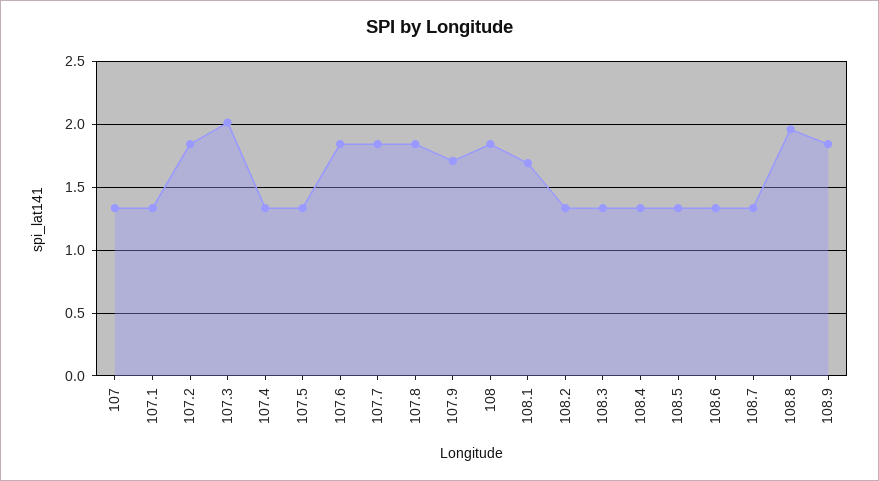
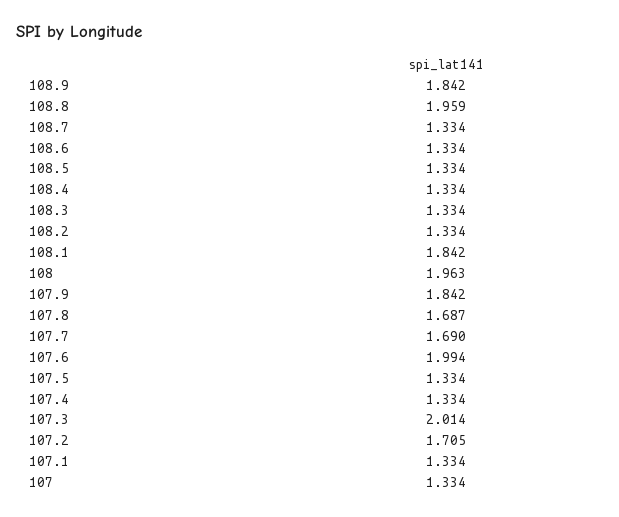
  {
    "107": 1.334,
    "107.1": 1.334,
-   "107.2": 1.85,
+   "107.2": 1.705,
    "107.3": 2.014,
    "107.4": 1.334,
    "107.5": 1.334,
-   "107.6": 1.85,
+   "107.6": 1.994,
-   "107.7": 1.85,
+   "107.7": 1.69,
-   "107.8": 1.85,
+   "107.8": 1.687,
-   "107.9": 1.7,
+   "107.9": 1.842,
-   "108": 1.85,
+   "108": 1.963,
-   "108.1": 1.7,
+   "108.1": 1.842,
    "108.2": 1.334,
    "108.3": 1.334,
    "108.4": 1.334,
    "108.5": 1.334,
    "108.6": 1.334,
    "108.7": 1.334,
    "108.8": 1.959,
    "108.9": 1.842
  }

